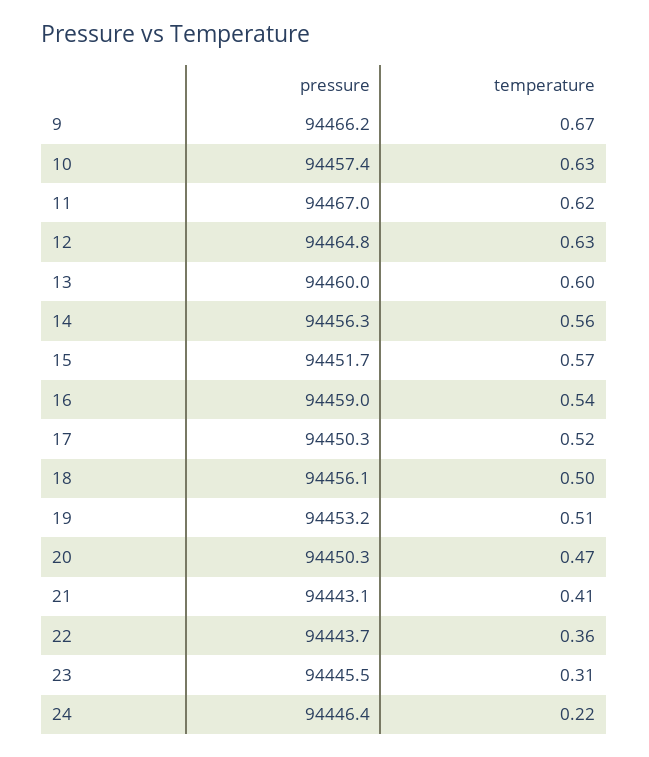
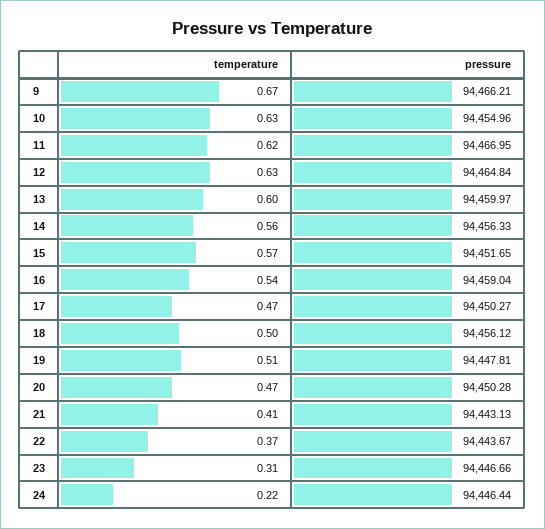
  {
    "pressure": {
      "9": 94466.21,
-     "10": 94457.4,
+     "10": 94454.96,
      "11": 94466.95,
      "12": 94464.84,
      "13": 94459.97,
      "14": 94456.33,
      "15": 94451.65,
      "16": 94459.04,
      "17": 94450.27,
      "18": 94456.12,
-     "19": 94453.2,
+     "19": 94447.81,
      "20": 94450.28,
      "21": 94443.13,
      "22": 94443.67,
-     "23": 94445.5,
+     "23": 94446.66,
      "24": 94446.44
    },
    "temperature": {
      "9": 0.67,
      "10": 0.63,
      "11": 0.62,
      "12": 0.63,
      "13": 0.6,
      "14": 0.56,
      "15": 0.57,
      "16": 0.54,
-     "17": 0.52,
+     "17": 0.47,
      "18": 0.5,
      "19": 0.51,
      "20": 0.47,
      "21": 0.41,
-     "22": 0.36,
+     "22": 0.37,
      "23": 0.31,
      "24": 0.22
    }
  }

